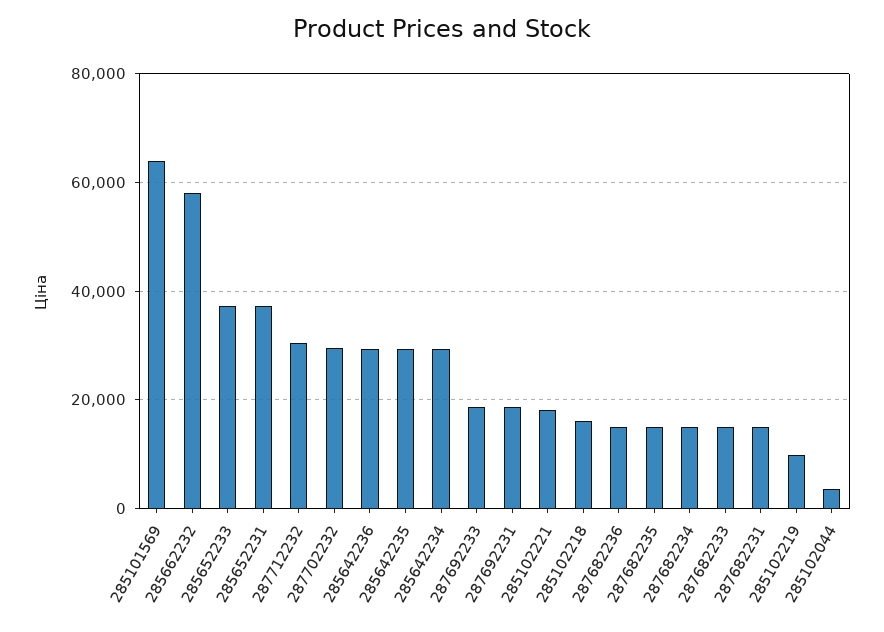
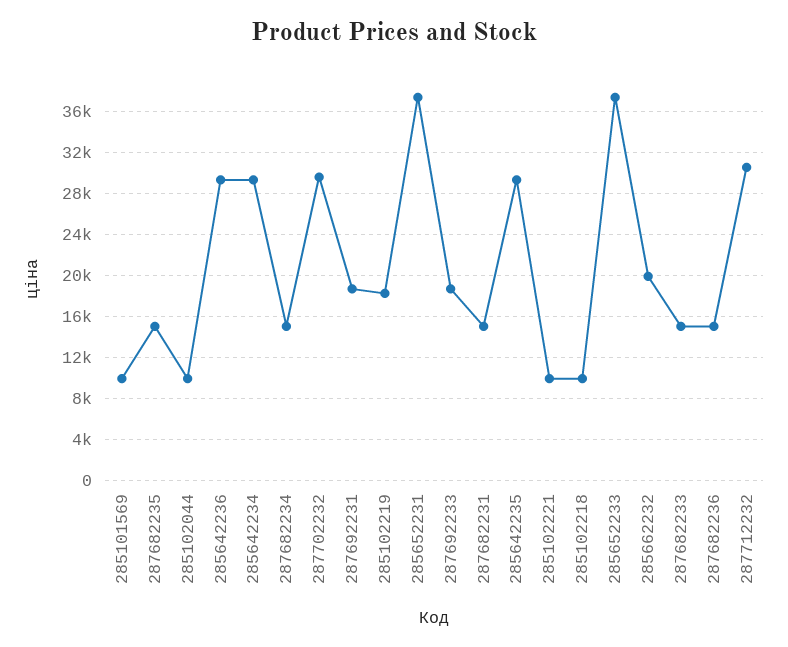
  {
-   "285101569": 64000,
+   "285101569": 10000,
-   "285662232": 58000,
+   "285662232": 20000,
    "285652233": 37000,
    "285652231": 37000,
    "287712232": 31000,
    "287702232": 30000,
    "285642236": 29000,
    "285642235": 29000,
    "285642234": 29000,
    "287692233": 19000,
    "287692231": 19000,
-   "285102221": 18000,
+   "285102221": 10000,
-   "285102218": 16000,
+   "285102218": 10000,
    "287682236": 15000,
    "287682235": 15000,
    "287682234": 15000,
    "287682233": 15000,
    "287682231": 15000,
-   "285102219": 10000,
+   "285102219": 18000,
-   "285102044": 4000
+   "285102044": 10000
  }

